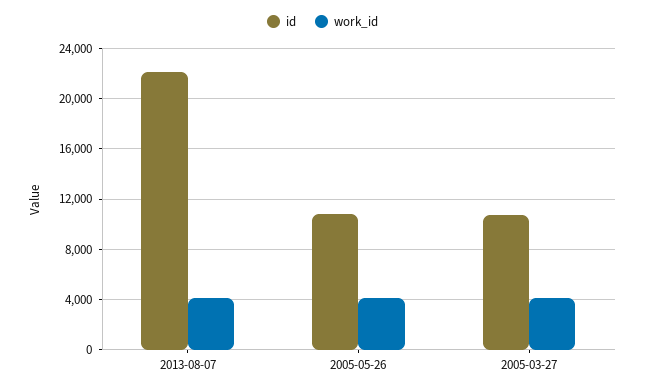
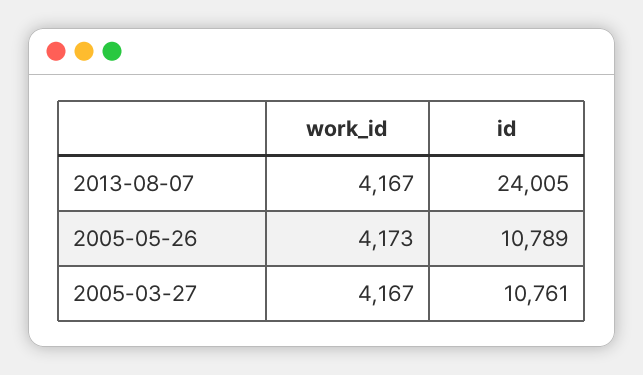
  {
    "id": {
-     "2013-08-07": 22000,
+     "2013-08-07": 24005,
      "2005-05-26": 10789,
      "2005-03-27": 10761
    },
    "work_id": {
      "2013-08-07": 4167,
      "2005-05-26": 4173,
      "2005-03-27": 4167
    }
  }

